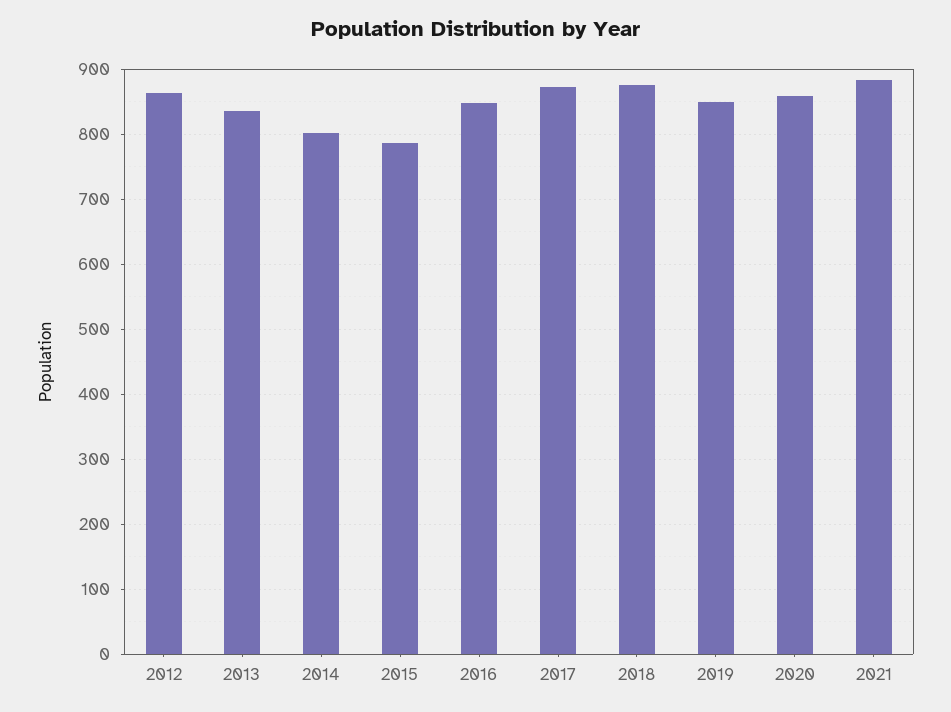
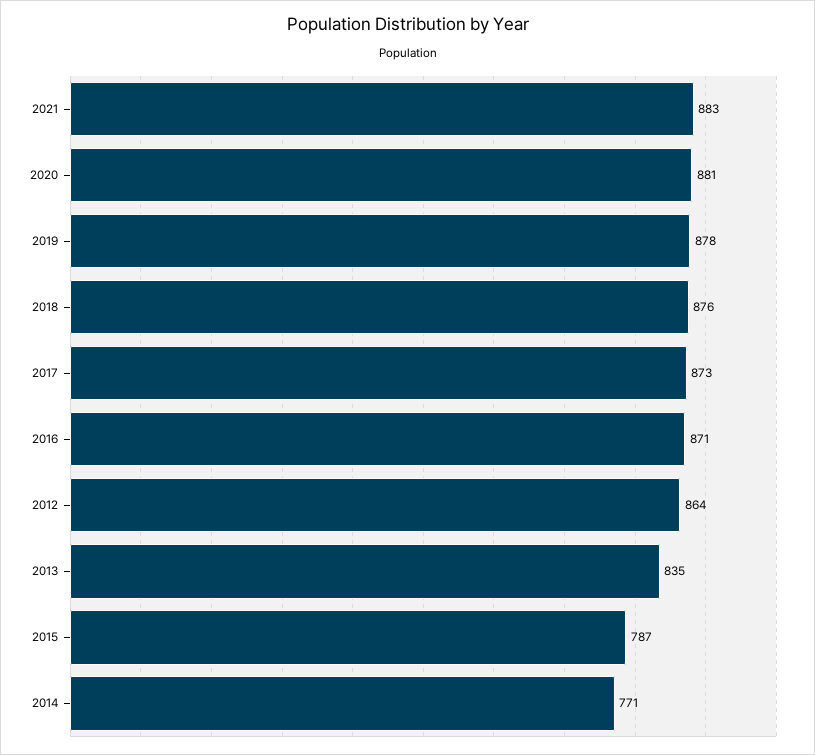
  {
    "2012": 864,
    "2013": 835,
-   "2014": 800,
+   "2014": 771,
    "2015": 787,
-   "2016": 850,
+   "2016": 871,
    "2017": 873,
    "2018": 876,
-   "2019": 850,
+   "2019": 878,
-   "2020": 860,
+   "2020": 881,
    "2021": 883
  }

